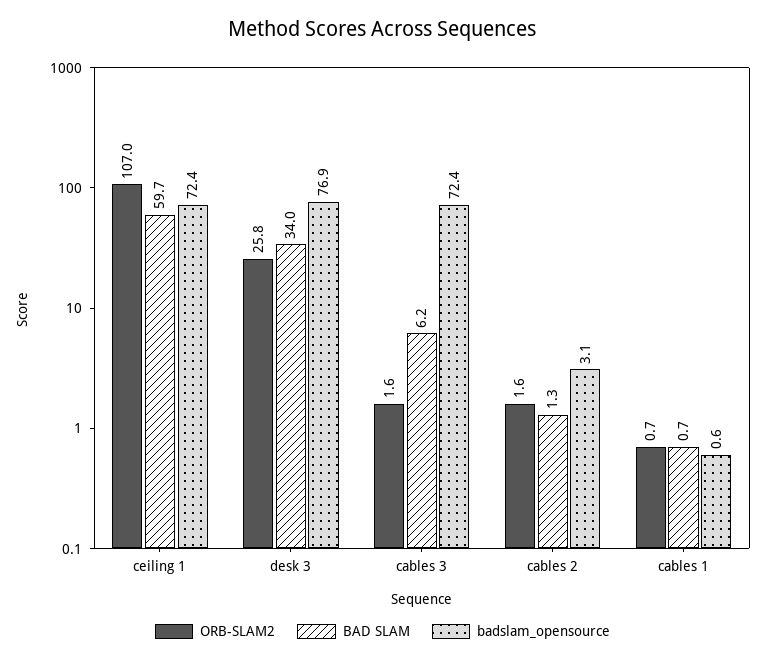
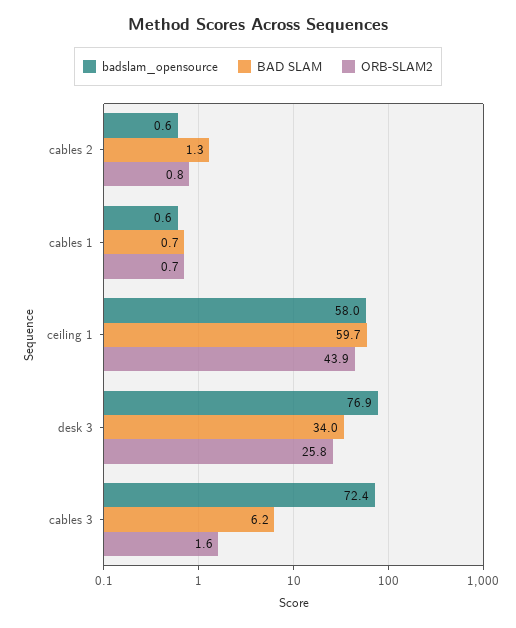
  {
    "ORB-SLAM2": {
-     "ceiling 1": 107,
+     "ceiling 1": 43.9,
      "desk 3": 25.8,
      "cables 3": 1.6,
-     "cables 2": 1.6,
+     "cables 2": 0.8,
      "cables 1": 0.7
    },
    "BAD SLAM": {
      "ceiling 1": 59.7,
      "desk 3": 34,
      "cables 3": 6.2,
      "cables 2": 1.3,
      "cables 1": 0.7
    },
    "badslam_opensource": {
-     "ceiling 1": 72.4,
+     "ceiling 1": 58,
      "desk 3": 76.9,
      "cables 3": 72.4,
-     "cables 2": 3.1,
+     "cables 2": 0.6,
      "cables 1": 0.6
    }
  }

